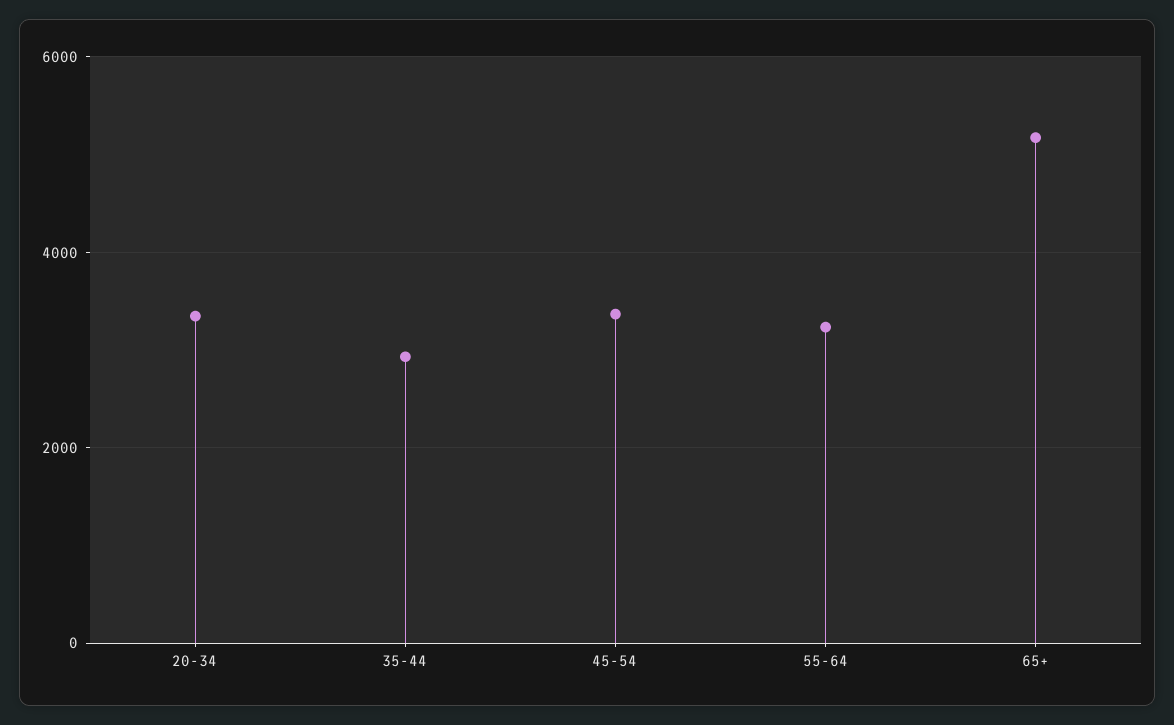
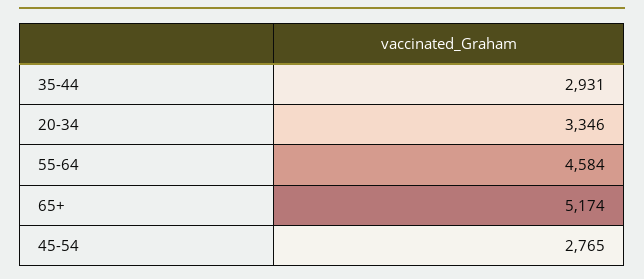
  {
    "20-34": 3346,
    "35-44": 2931,
-   "45-54": 3400,
+   "45-54": 2765,
-   "55-64": 3200,
+   "55-64": 4584,
    "65+": 5174
  }

